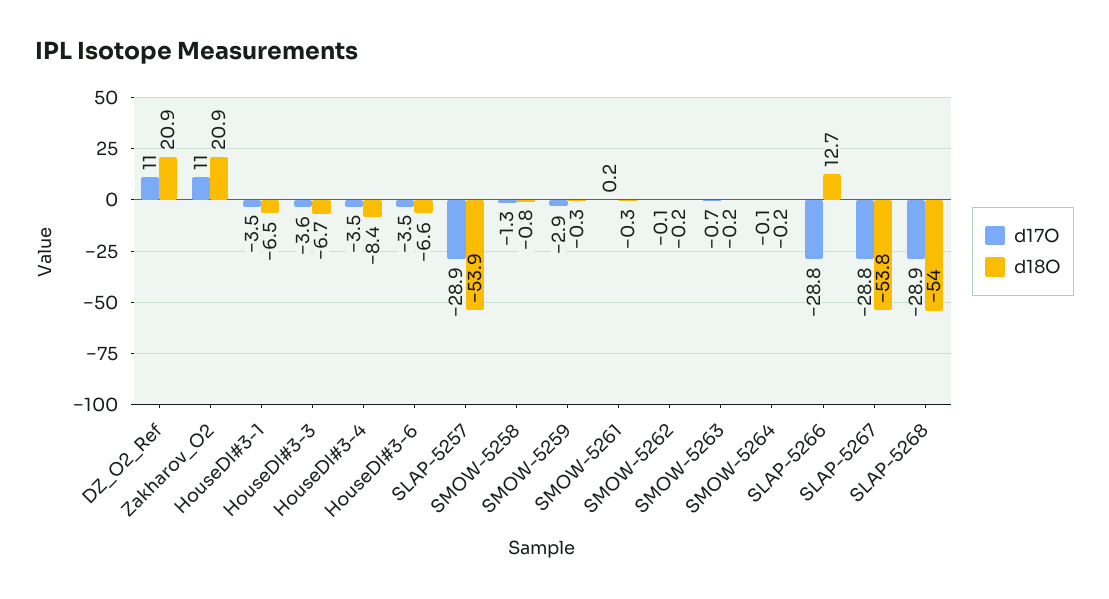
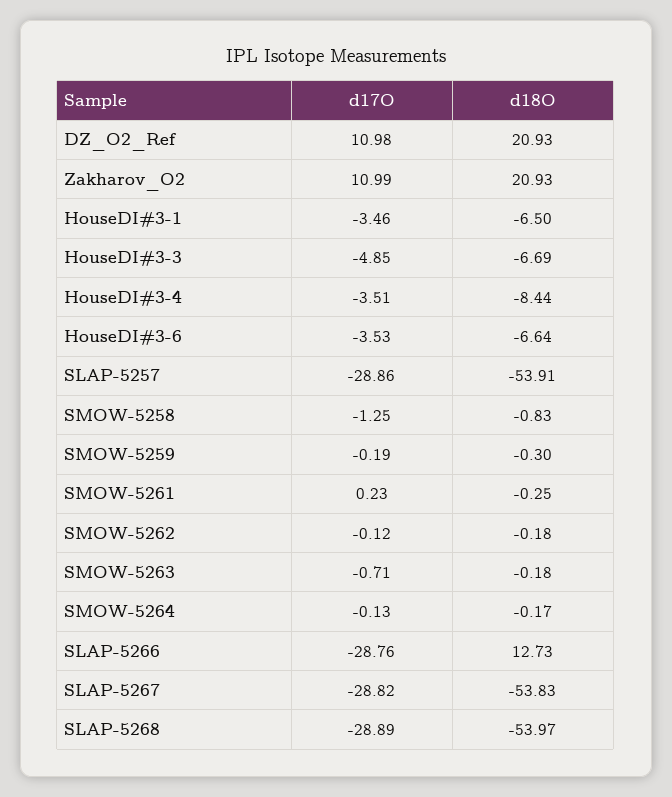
  {
    "d17O": {
      "DZ_O2_Ref": 10.98,
      "Zakharov_O2": 10.99,
      "HouseDI#3-1": -3.46,
-     "HouseDI#3-3": -3.6,
+     "HouseDI#3-3": -4.85,
      "HouseDI#3-4": -3.51,
      "HouseDI#3-6": -3.53,
      "SLAP-5257": -28.86,
      "SMOW-5258": -1.25,
-     "SMOW-5259": -2.9,
+     "SMOW-5259": -0.19,
      "SMOW-5261": 0.23,
      "SMOW-5262": -0.12,
      "SMOW-5263": -0.71,
      "SMOW-5264": -0.13,
      "SLAP-5266": -28.76,
      "SLAP-5267": -28.82,
      "SLAP-5268": -28.89
    },
    "d18O": {
      "DZ_O2_Ref": 20.93,
      "Zakharov_O2": 20.93,
      "HouseDI#3-1": -6.5,
      "HouseDI#3-3": -6.69,
      "HouseDI#3-4": -8.44,
      "HouseDI#3-6": -6.64,
      "SLAP-5257": -53.91,
      "SMOW-5258": -0.83,
      "SMOW-5259": -0.3,
      "SMOW-5261": -0.25,
      "SMOW-5262": -0.18,
      "SMOW-5263": -0.18,
      "SMOW-5264": -0.17,
      "SLAP-5266": 12.73,
      "SLAP-5267": -53.83,
      "SLAP-5268": -53.97
    }
  }

